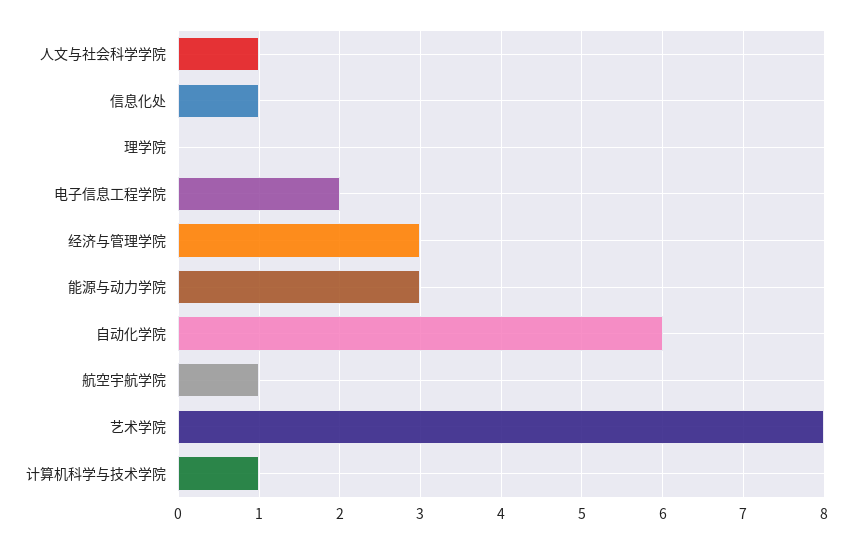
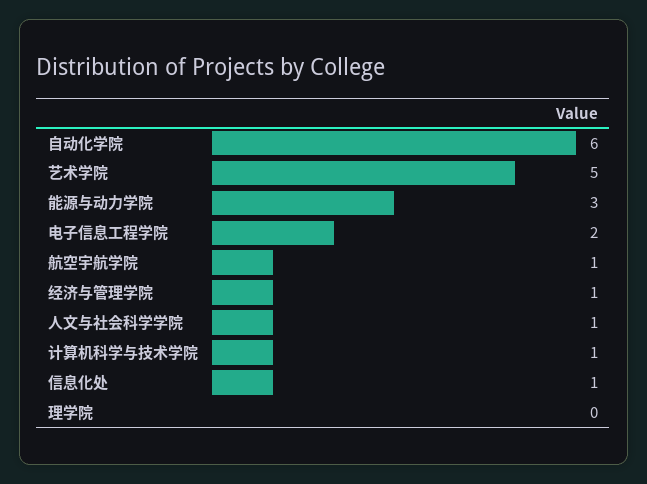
  {
    "人文与社会科学学院": 1,
    "信息化处": 1,
    "理学院": 0,
    "电子信息工程学院": 2,
-   "经济与管理学院": 3,
+   "经济与管理学院": 1,
    "能源与动力学院": 3,
    "自动化学院": 6,
    "航空宇航学院": 1,
-   "艺术学院": 8,
+   "艺术学院": 5,
    "计算机科学与技术学院": 1
  }

